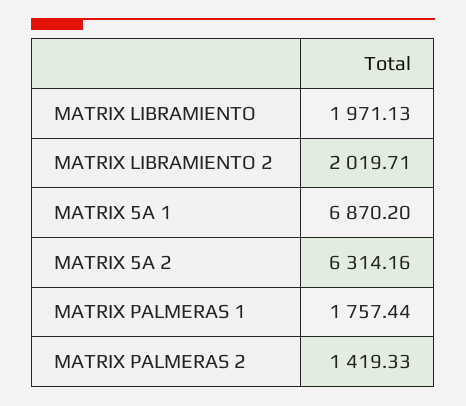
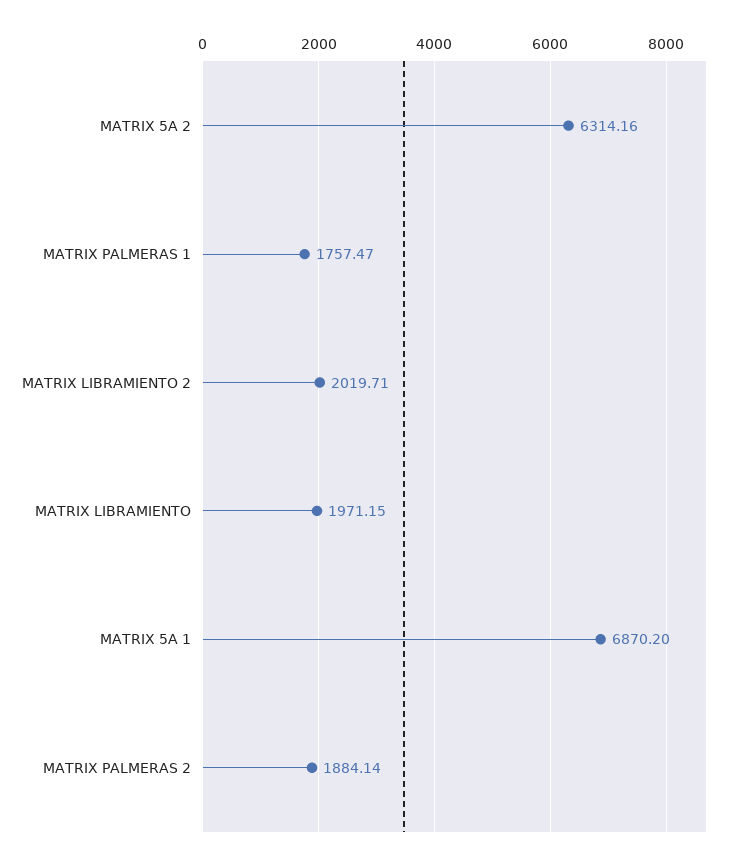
  {
-   "MATRIX LIBRAMIENTO": 1971.13,
+   "MATRIX LIBRAMIENTO": 1971.15,
    "MATRIX LIBRAMIENTO 2": 2019.71,
    "MATRIX 5A 1": 6870.2,
    "MATRIX 5A 2": 6314.16,
-   "MATRIX PALMERAS 1": 1757.44,
+   "MATRIX PALMERAS 1": 1757.47,
-   "MATRIX PALMERAS 2": 1419.33
+   "MATRIX PALMERAS 2": 1884.14
  }

